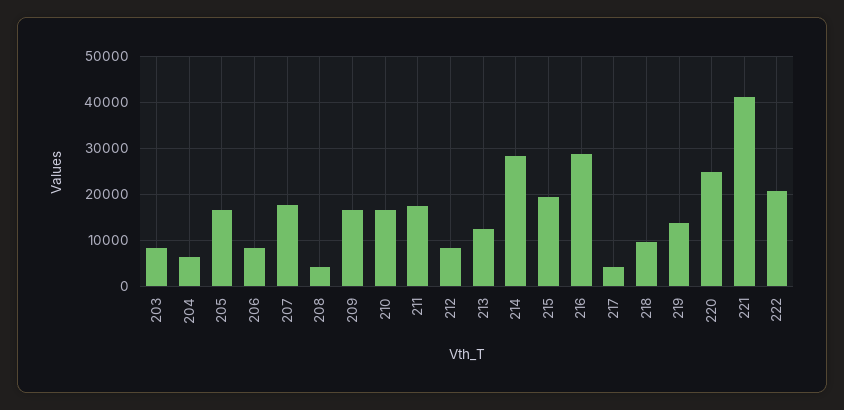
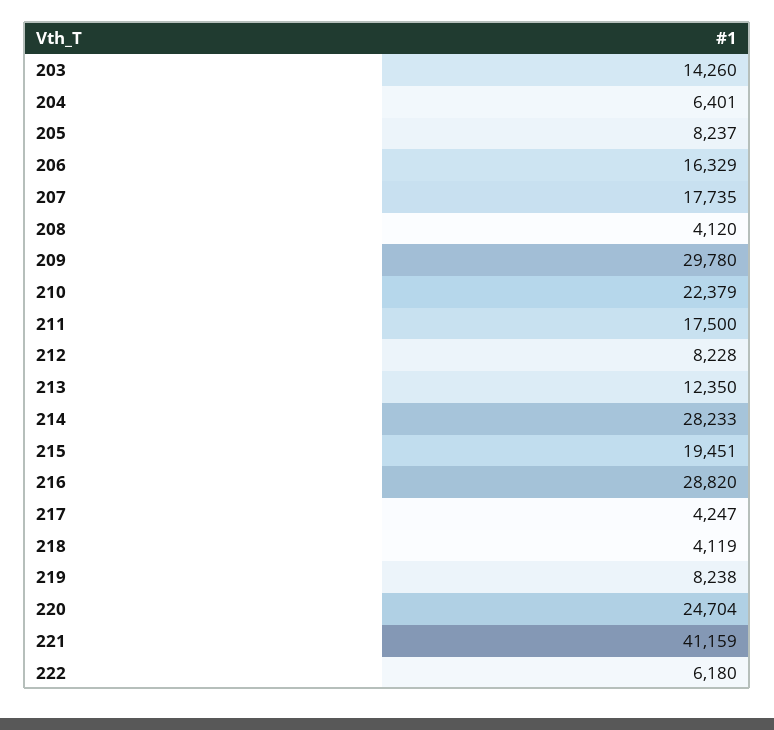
  {
-   "203": 8000,
+   "203": 14260,
    "204": 6401,
-   "205": 16000,
+   "205": 8237,
-   "206": 8000,
+   "206": 16329,
    "207": 17735,
    "208": 4120,
-   "209": 16000,
+   "209": 29780,
-   "210": 16000,
+   "210": 22379,
    "211": 17500,
    "212": 8228,
    "213": 12350,
    "214": 28233,
    "215": 19451,
    "216": 28820,
    "217": 4247,
-   "218": 10000,
+   "218": 4119,
-   "219": 14000,
+   "219": 8238,
    "220": 24704,
    "221": 41159,
-   "222": 20000
+   "222": 6180
  }

